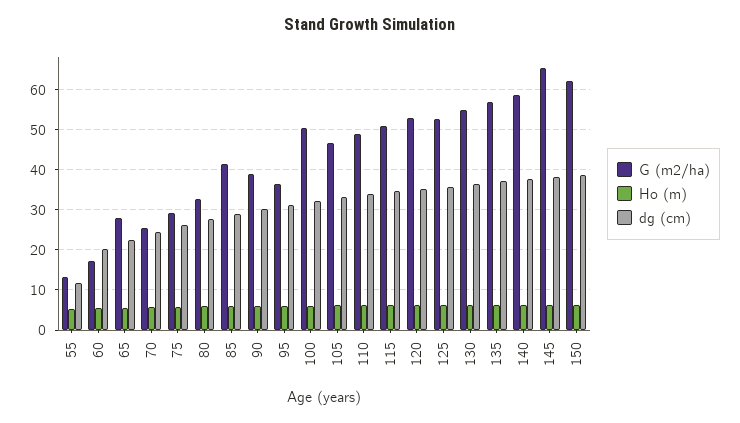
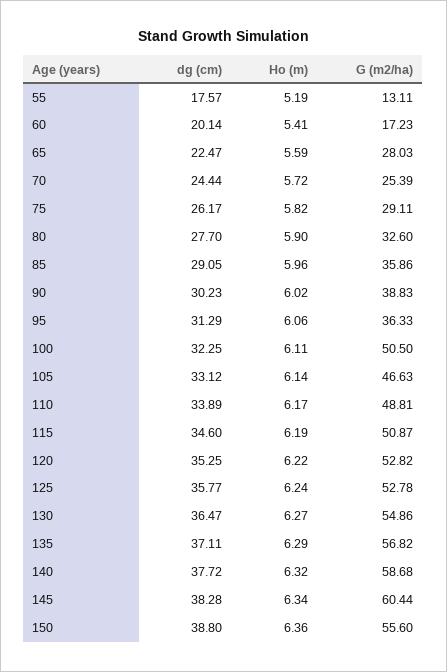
  {
    "G (m2/ha)": {
      "55": 13.11,
      "60": 17.23,
      "65": 28.03,
      "70": 25.39,
      "75": 29.11,
      "80": 32.6,
-     "85": 42,
+     "85": 35.86,
      "90": 38.83,
      "95": 36.33,
      "100": 50.5,
      "105": 46.63,
      "110": 48.81,
      "115": 50.87,
      "120": 52.82,
      "125": 52.78,
      "130": 54.86,
      "135": 56.82,
      "140": 58.68,
-     "145": 66,
+     "145": 60.44,
-     "150": 62
+     "150": 55.6
    },
    "Ho (m)": {
      "55": 5.19,
      "60": 5.41,
      "65": 5.59,
      "70": 5.72,
      "75": 5.82,
      "80": 5.9,
      "85": 5.96,
      "90": 6.02,
      "95": 6.06,
      "100": 6.11,
      "105": 6.14,
      "110": 6.17,
      "115": 6.19,
      "120": 6.22,
      "125": 6.24,
      "130": 6.27,
      "135": 6.29,
      "140": 6.32,
      "145": 6.34,
      "150": 6.36
    },
    "dg (cm)": {
-     "55": 12,
+     "55": 17.57,
      "60": 20.14,
      "65": 22.47,
      "70": 24.44,
      "75": 26.17,
      "80": 27.7,
      "85": 29.05,
      "90": 30.23,
      "95": 31.29,
      "100": 32.25,
      "105": 33.12,
      "110": 33.89,
      "115": 34.6,
      "120": 35.25,
      "125": 35.77,
      "130": 36.47,
      "135": 37.11,
      "140": 37.72,
      "145": 38.28,
      "150": 38.8
    }
  }

